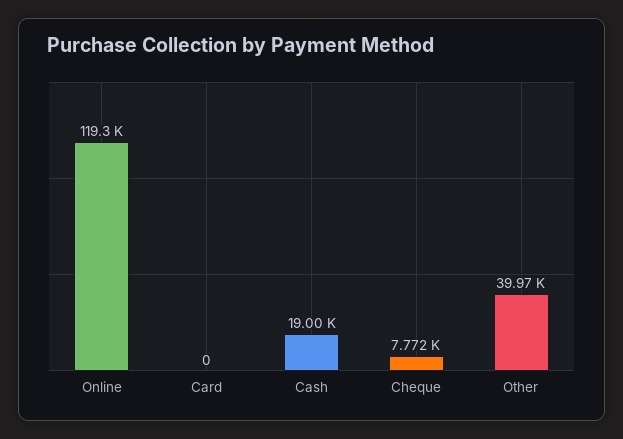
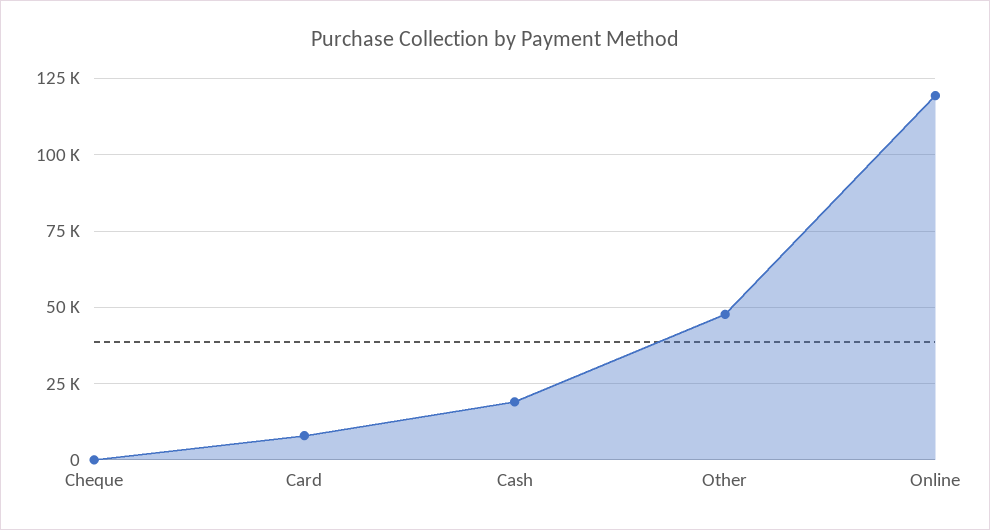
  {
    "Online": 119300,
-   "Card": 0,
+   "Card": 7500,
    "Cash": 19000,
-   "Cheque": 7772,
+   "Cheque": 0,
-   "Other": 39970
+   "Other": 47500
  }

